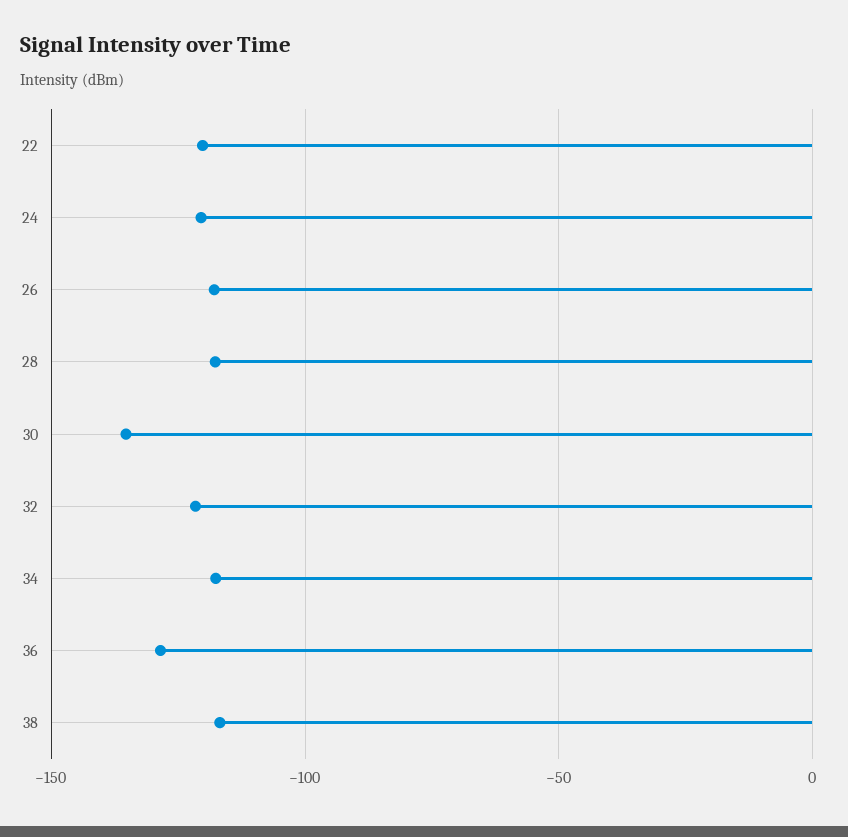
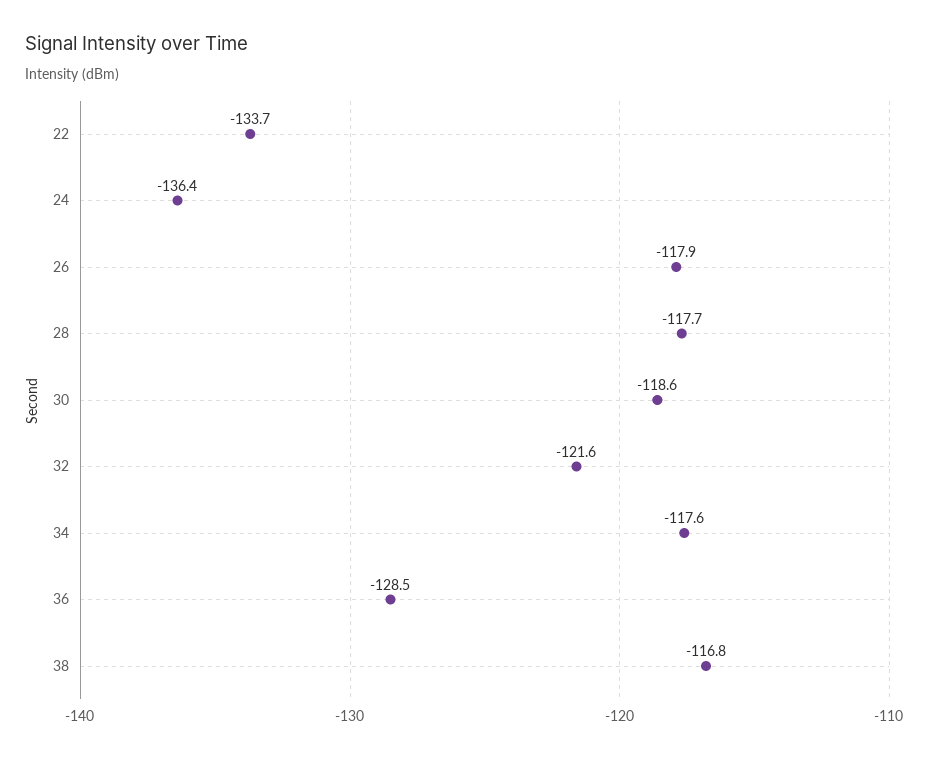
  {
-   "22": -120,
+   "22": -133.7,
-   "24": -120,
+   "24": -136.4,
    "26": -117.9,
    "28": -117.7,
-   "30": -135,
+   "30": -118.6,
    "32": -121.6,
    "34": -117.6,
    "36": -128.5,
    "38": -116.8
  }

